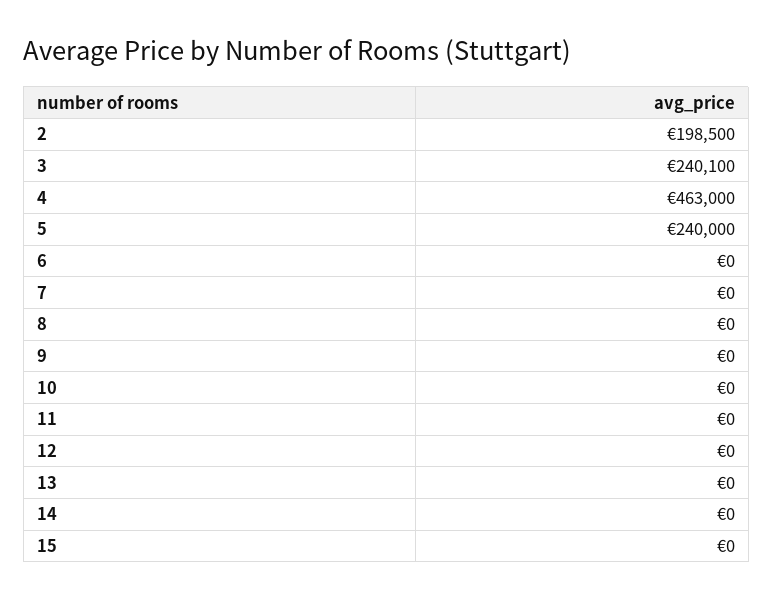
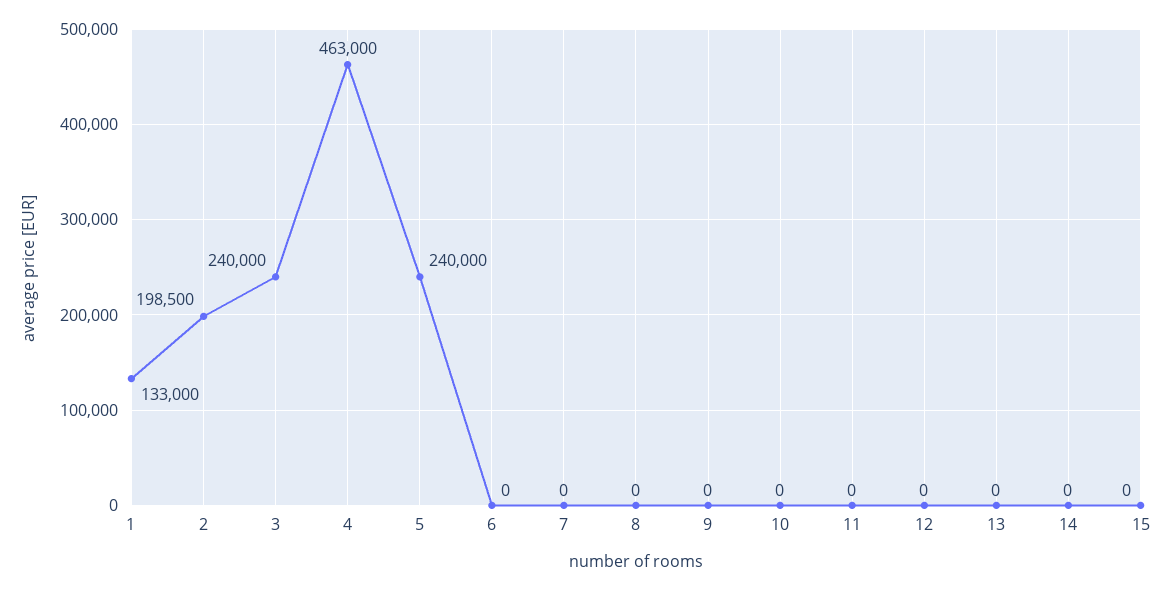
  {
    "2": 198500,
-   "3": 240100,
+   "3": 240000,
    "4": 463000,
    "5": 240000,
    "6": 0,
    "7": 0,
    "8": 0,
    "9": 0,
    "10": 0,
    "11": 0,
    "12": 0,
    "13": 0,
    "14": 0,
-   "15": 0
+   "15": 0,
+   "1": 133000
  }

